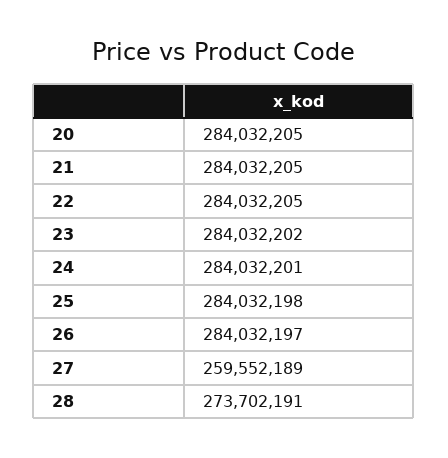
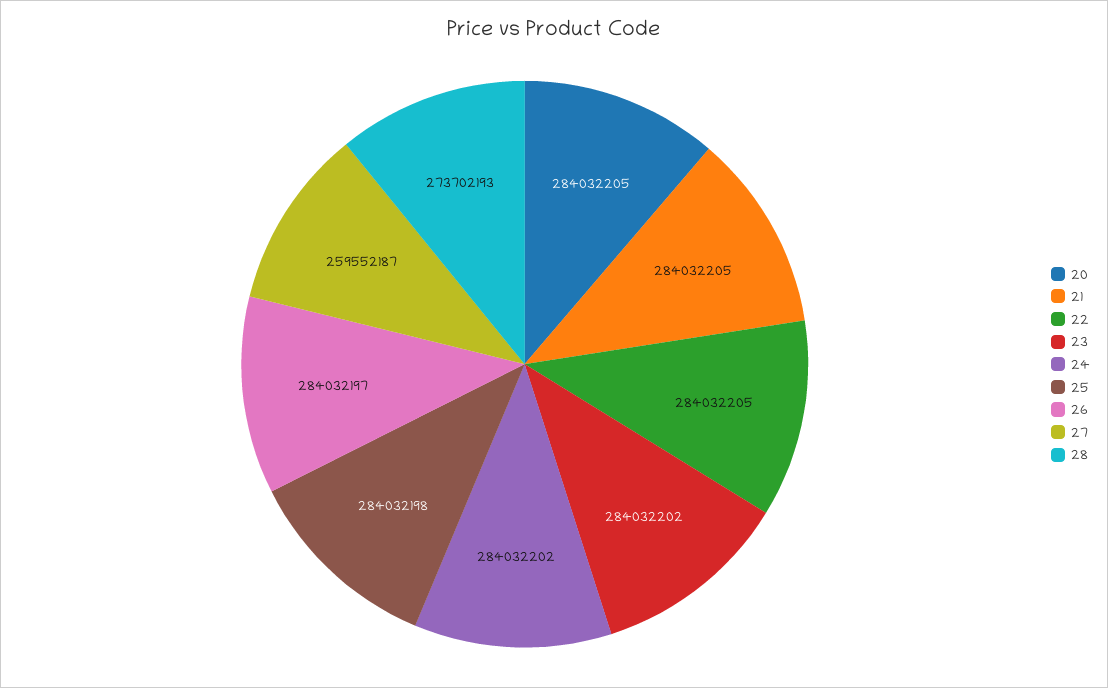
  {
    "20": 284032205,
    "21": 284032205,
    "22": 284032205,
    "23": 284032202,
-   "24": 284032201,
+   "24": 284032202,
    "25": 284032198,
    "26": 284032197,
-   "27": 259552189,
+   "27": 259552187,
-   "28": 273702191
+   "28": 273702193
  }

